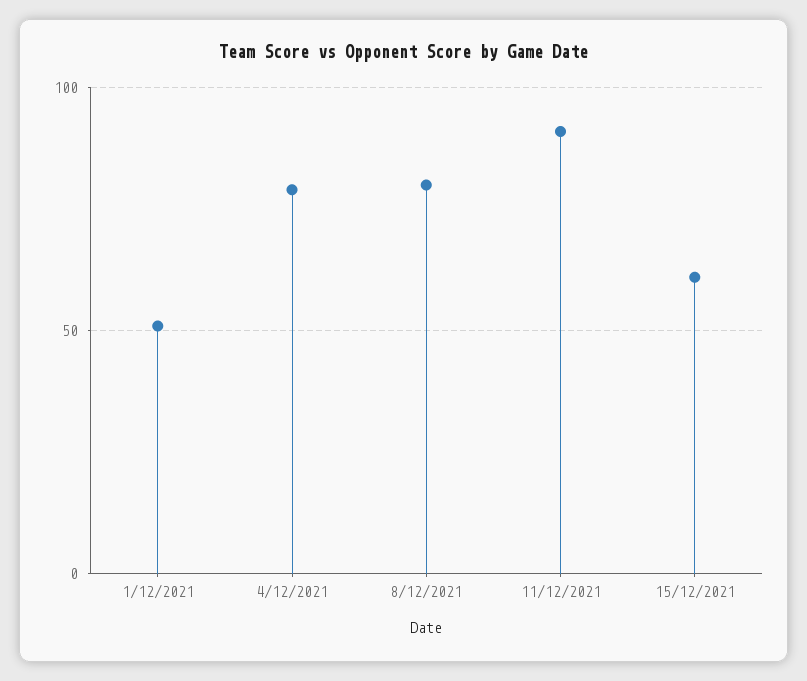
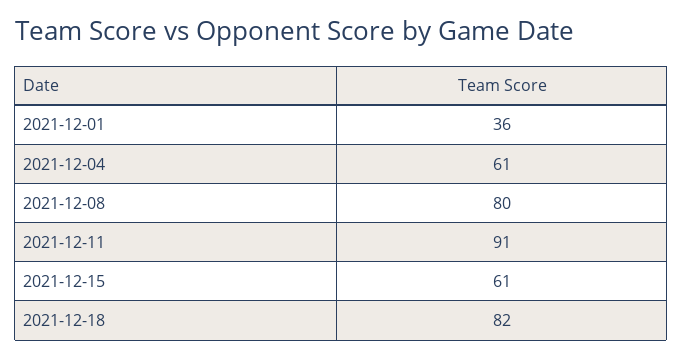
  {
-   "1/12/2021": 50,
+   "1/12/2021": 36,
-   "4/12/2021": 80,
+   "4/12/2021": 61,
    "8/12/2021": 80,
    "11/12/2021": 91,
-   "15/12/2021": 61
+   "15/12/2021": 61,
+   "2021-12-18": 82
  }

